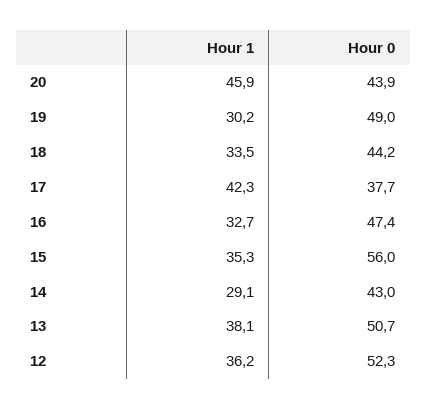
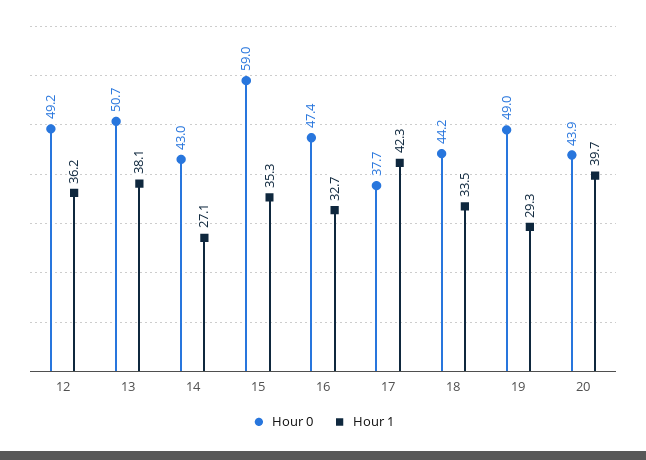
  {
    "Hour 1": {
-     "20": 45.9,
+     "20": 39.7,
-     "19": 30.2,
+     "19": 29.3,
      "18": 33.5,
      "17": 42.3,
      "16": 32.7,
      "15": 35.3,
-     "14": 29.1,
+     "14": 27.1,
      "13": 38.1,
      "12": 36.2
    },
    "Hour 0": {
      "20": 43.9,
      "19": 49,
      "18": 44.2,
      "17": 37.7,
      "16": 47.4,
-     "15": 56,
+     "15": 59,
      "14": 43,
      "13": 50.7,
-     "12": 52.3
+     "12": 49.2
    }
  }

